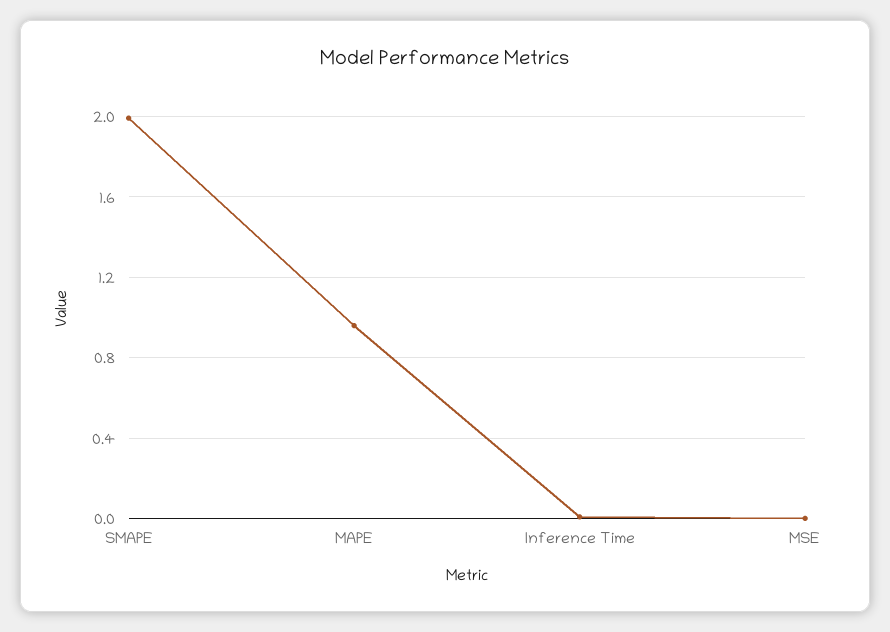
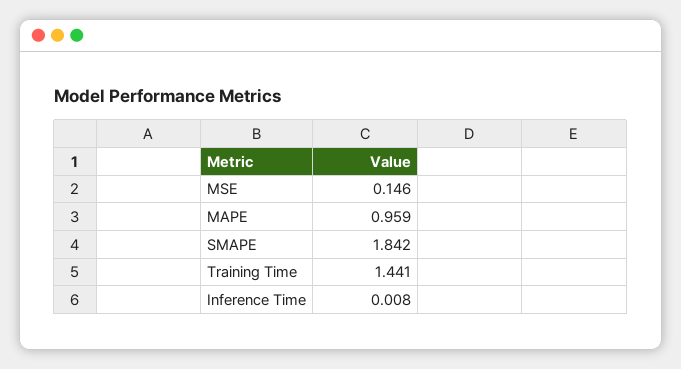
  {
-   "SMAPE": 2,
+   "SMAPE": 1.842,
    "MAPE": 0.959,
    "Inference Time": 0.008,
-   "MSE": 0
+   "MSE": 0.146,
+   "Training Time": 1.441
  }

